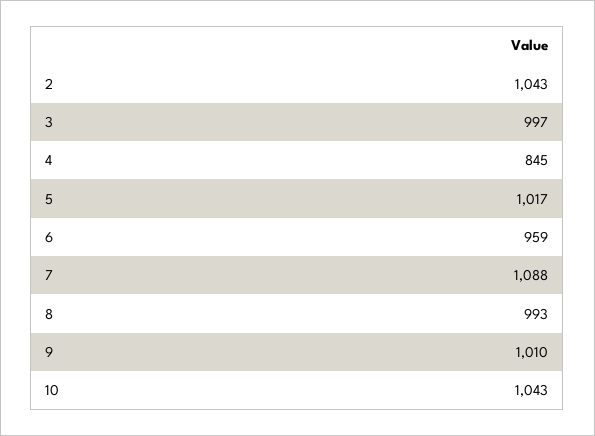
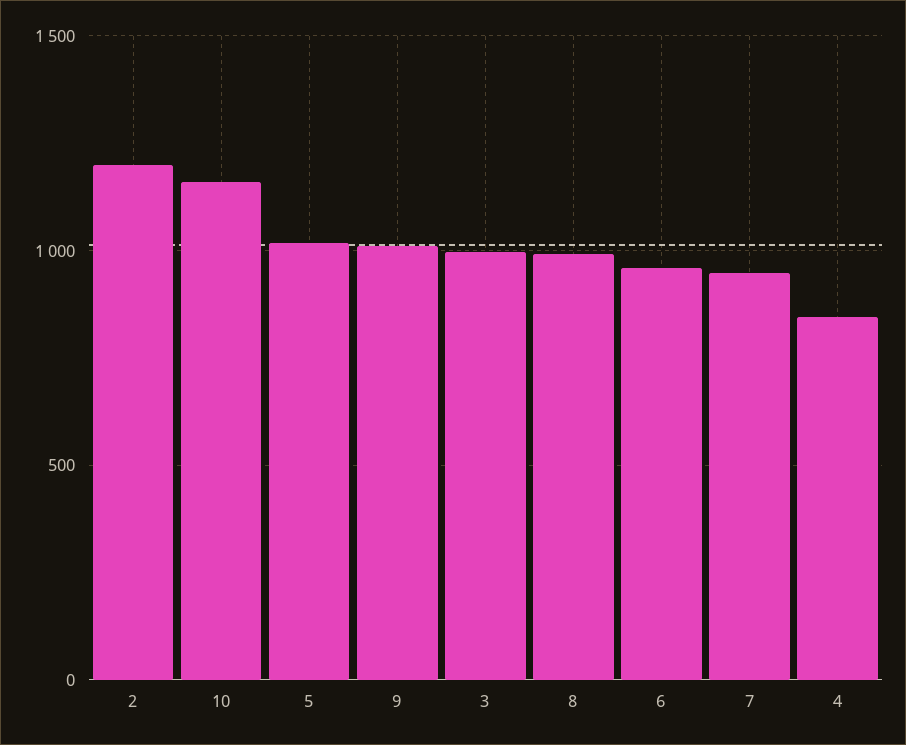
  {
-   "2": 1043,
+   "2": 1200,
    "3": 997,
    "4": 845,
    "5": 1017,
    "6": 959,
-   "7": 1088,
+   "7": 950,
    "8": 993,
    "9": 1010,
-   "10": 1043
+   "10": 1150
  }

